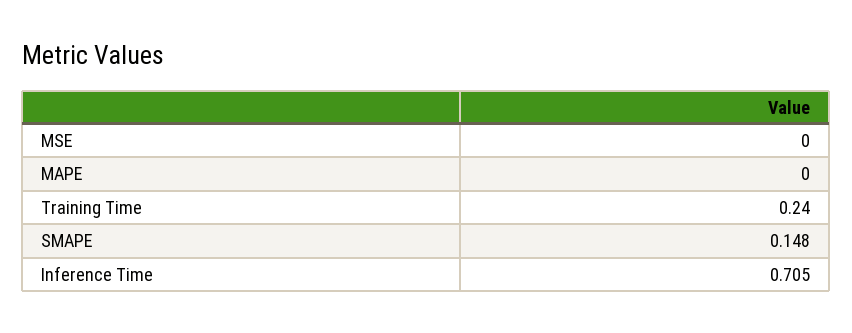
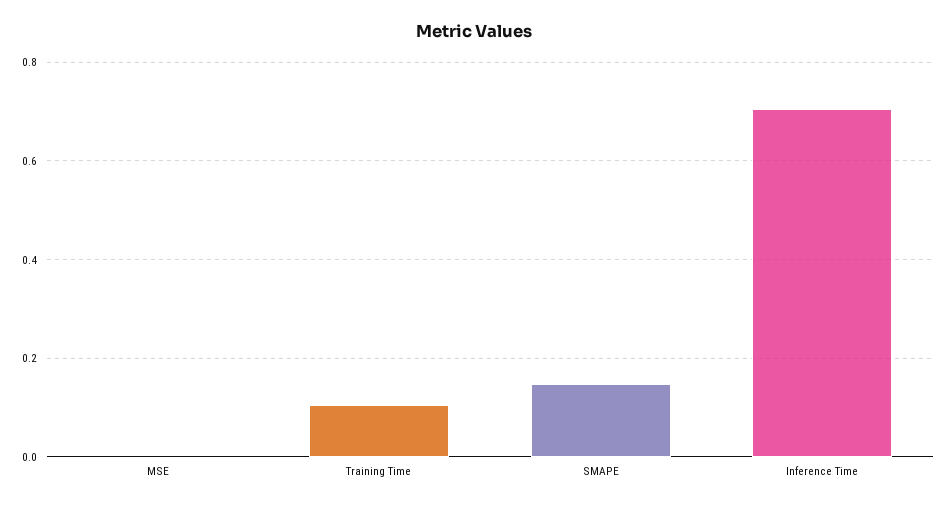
  {
    "MSE": 0,
-   "MAPE": 0,
-   "Training Time": 0.24,
+   "Training Time": 0.1,
    "SMAPE": 0.148,
    "Inference Time": 0.705
  }

